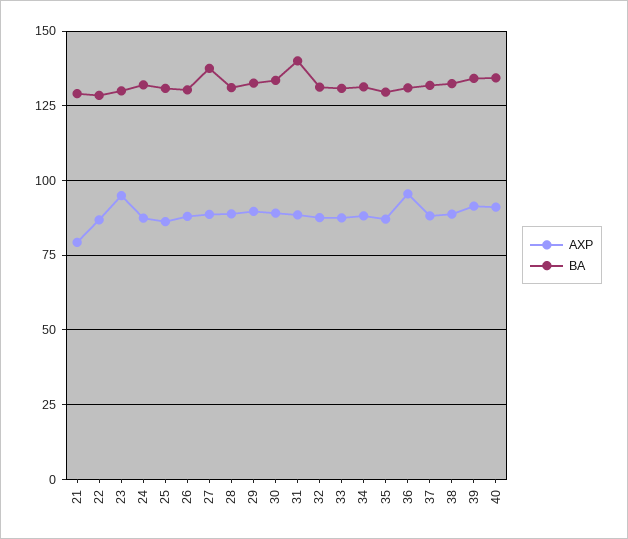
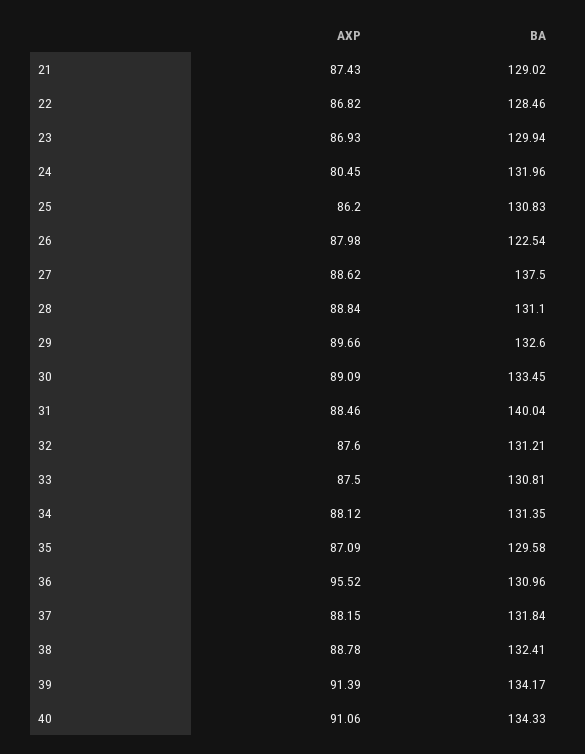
  {
    "AXP": {
-     "21": 80,
+     "21": 87.43,
      "22": 86.82,
-     "23": 95,
+     "23": 86.93,
-     "24": 87.5,
+     "24": 80.45,
      "25": 86.2,
      "26": 87.98,
      "27": 88.62,
      "28": 88.84,
      "29": 89.66,
      "30": 89.09,
      "31": 88.46,
      "32": 87.6,
      "33": 87.5,
      "34": 88.12,
      "35": 87.09,
      "36": 95.52,
      "37": 88.15,
      "38": 88.78,
      "39": 91.39,
      "40": 91.06
    },
    "BA": {
      "21": 129.02,
      "22": 128.46,
      "23": 129.94,
      "24": 131.96,
      "25": 130.83,
-     "26": 130,
+     "26": 122.54,
      "27": 137.5,
      "28": 131.1,
      "29": 132.6,
      "30": 133.45,
      "31": 140.04,
      "32": 131.21,
      "33": 130.81,
      "34": 131.35,
      "35": 129.58,
      "36": 130.96,
      "37": 131.84,
      "38": 132.41,
      "39": 134.17,
      "40": 134.33
    }
  }

